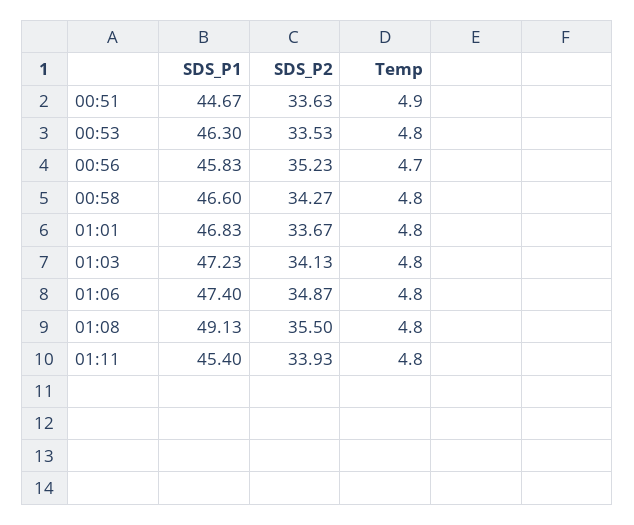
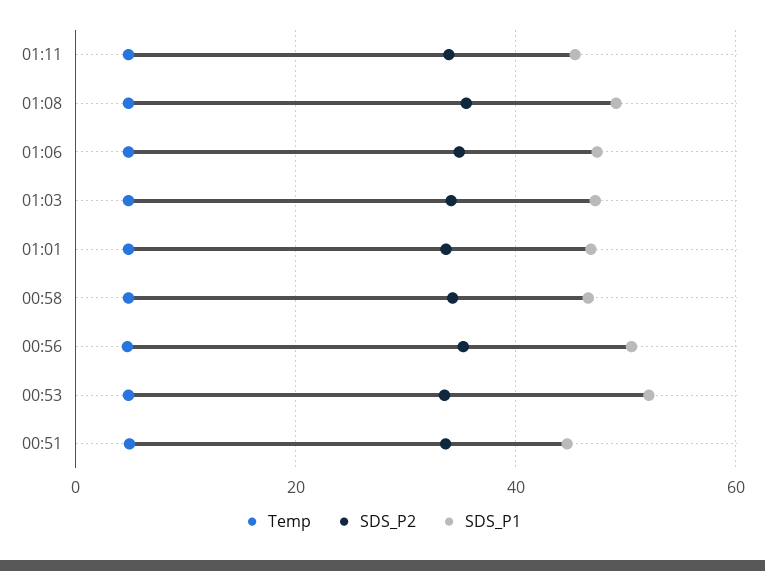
  {
    "SDS_P1": {
      "00:51": 44.67,
-     "00:53": 46.3,
+     "00:53": 52,
-     "00:56": 45.83,
+     "00:56": 50,
      "00:58": 46.6,
      "01:01": 46.83,
      "01:03": 47.23,
      "01:06": 47.4,
      "01:08": 49.13,
      "01:11": 45.4
    },
    "SDS_P2": {
      "00:51": 33.63,
      "00:53": 33.53,
      "00:56": 35.23,
      "00:58": 34.27,
      "01:01": 33.67,
      "01:03": 34.13,
      "01:06": 34.87,
      "01:08": 35.5,
      "01:11": 33.93
    },
    "Temp": {
      "00:51": 4.9,
      "00:53": 4.8,
      "00:56": 4.7,
      "00:58": 4.8,
      "01:01": 4.8,
      "01:03": 4.8,
      "01:06": 4.8,
      "01:08": 4.8,
      "01:11": 4.8
    }
  }

